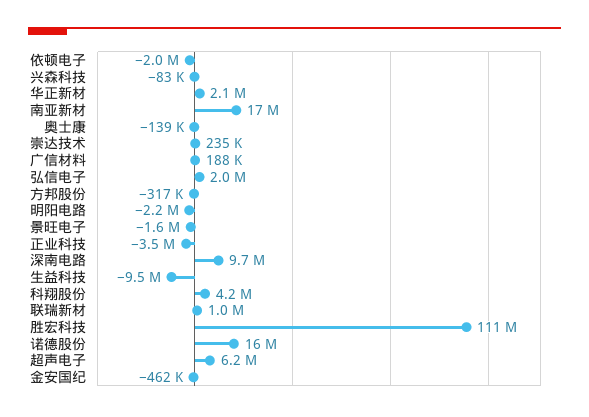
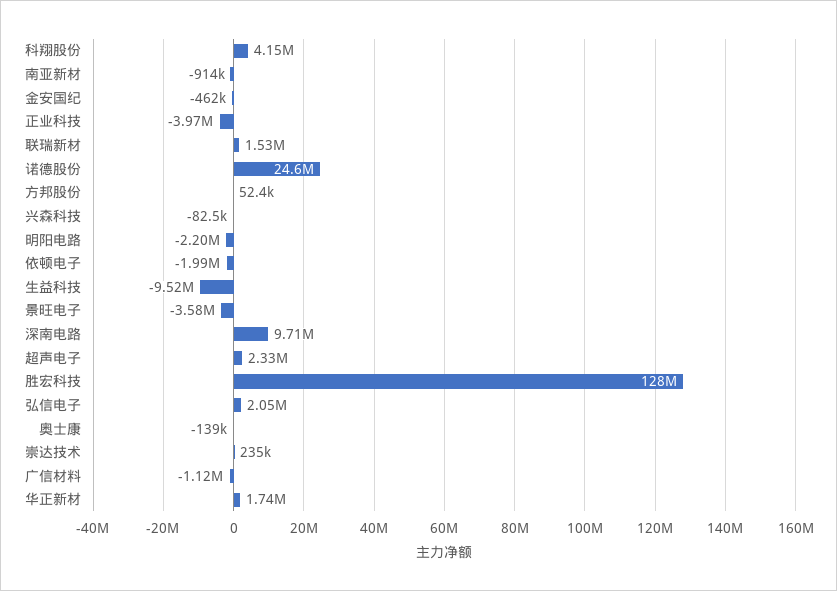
  {
    "依顿电子": -1990000,
    "兴森科技": -82500,
-   "华正新材": 2100000,
+   "华正新材": 1740000,
-   "南亚新材": 17000000,
+   "南亚新材": -914000,
    "奥士康": -139000,
    "崇达技术": 235000,
-   "广信材料": 188000,
+   "广信材料": -1120000,
    "弘信电子": 2050000,
-   "方邦股份": -317000,
+   "方邦股份": 52400,
    "明阳电路": -2200000,
-   "景旺电子": -1600000,
+   "景旺电子": -3580000,
-   "正业科技": -3500000,
+   "正业科技": -3970000,
    "深南电路": 9710000,
    "生益科技": -9520000,
    "科翔股份": 4150000,
-   "联瑞新材": 1000000,
+   "联瑞新材": 1530000,
-   "胜宏科技": 111000000,
+   "胜宏科技": 128000000,
-   "诺德股份": 16000000,
+   "诺德股份": 24600000,
-   "超声电子": 6200000,
+   "超声电子": 2330000,
    "金安国纪": -462000
  }

